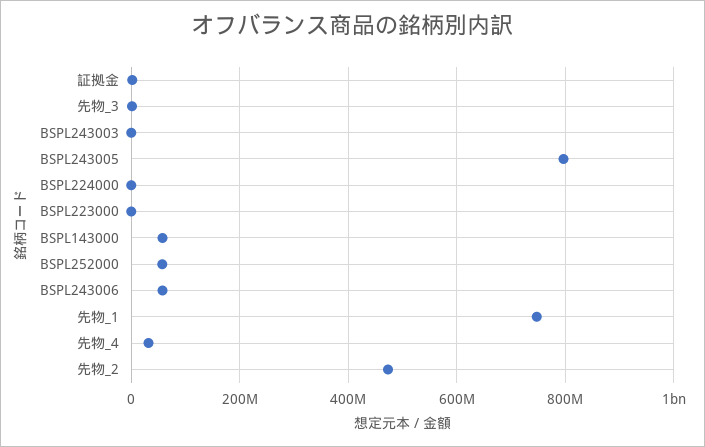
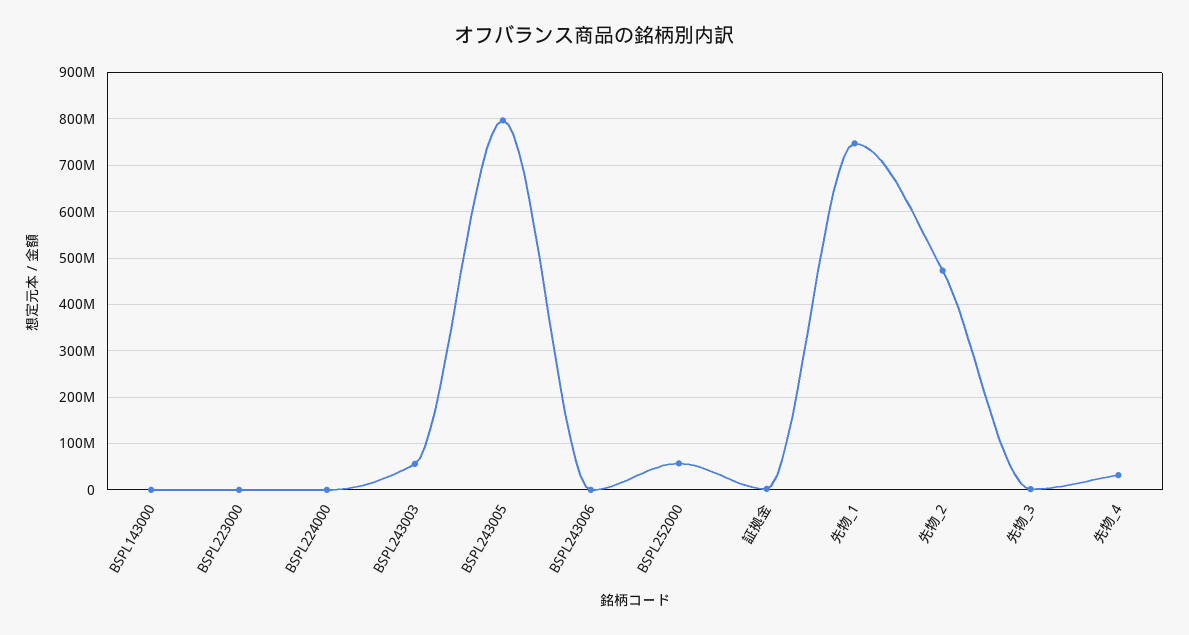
  {
    "証拠金": 0,
    "先物_3": 0,
-   "BSPL243003": 0,
+   "BSPL243003": 60000000,
    "BSPL243005": 800000000,
    "BSPL224000": 0,
    "BSPL223000": 0,
-   "BSPL143000": 60000000,
+   "BSPL143000": 0,
    "BSPL252000": 60000000,
-   "BSPL243006": 60000000,
+   "BSPL243006": 0,
    "先物_1": 740000000,
    "先物_4": 40000000,
    "先物_2": 480000000
  }

